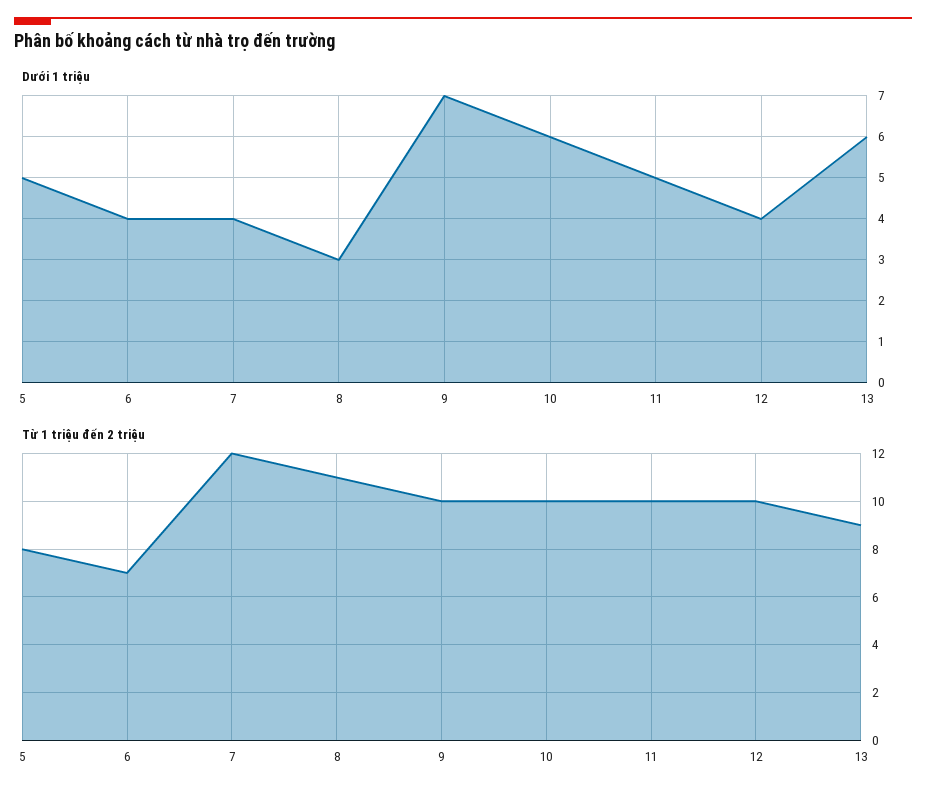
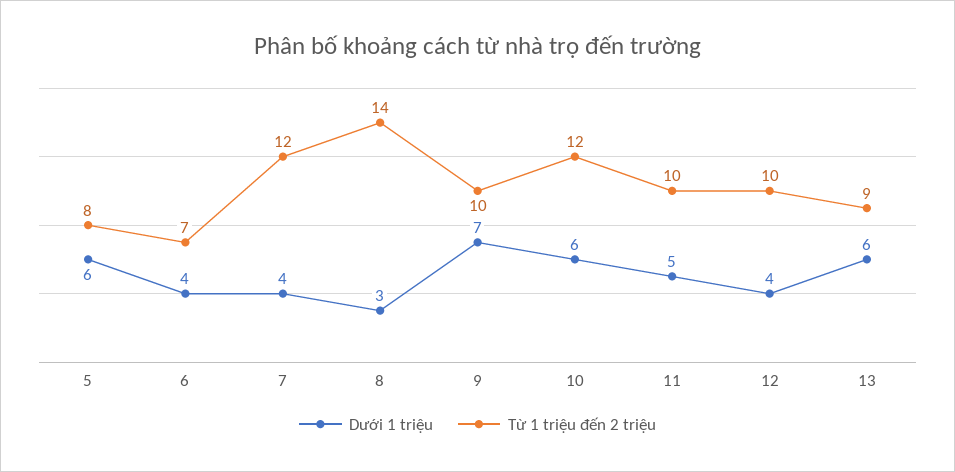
  {
    "Dưới 1 triệu": {
-     "5": 5,
+     "5": 6,
      "6": 4,
      "7": 4,
      "8": 3,
      "9": 7,
      "10": 6,
      "11": 5,
      "12": 4,
      "13": 6
    },
    "Từ 1 triệu đến 2 triệu": {
      "5": 8,
      "6": 7,
      "7": 12,
-     "8": 11,
+     "8": 14,
      "9": 10,
-     "10": 10,
+     "10": 12,
      "11": 10,
      "12": 10,
      "13": 9
    }
  }

